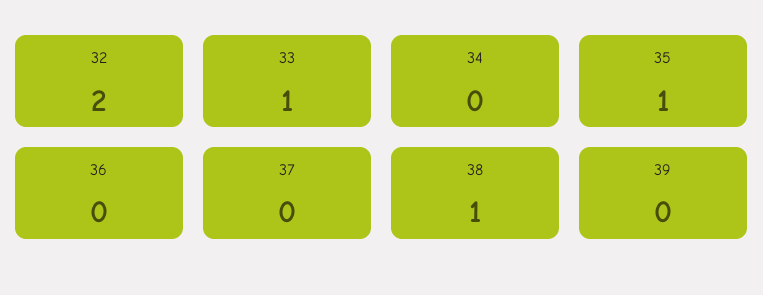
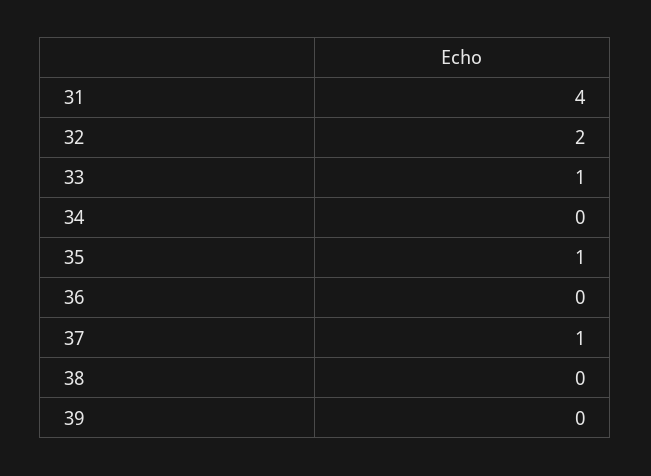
  {
    "32": 2,
    "33": 1,
    "34": 0,
    "35": 1,
    "36": 0,
-   "37": 0,
+   "37": 1,
-   "38": 1,
+   "38": 0,
-   "39": 0
+   "39": 0,
+   "31": 4
  }

